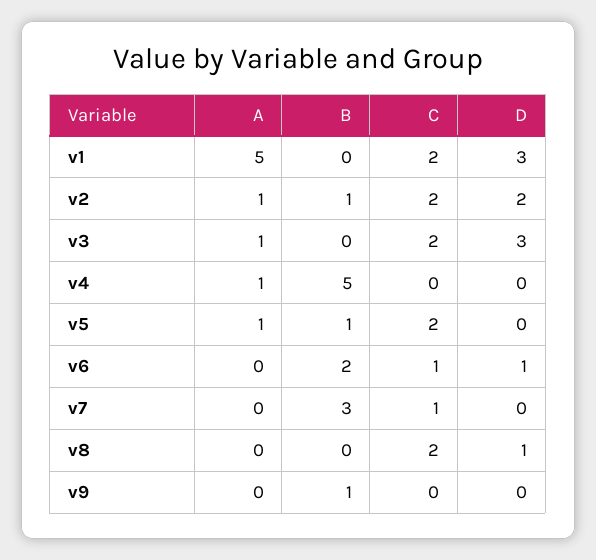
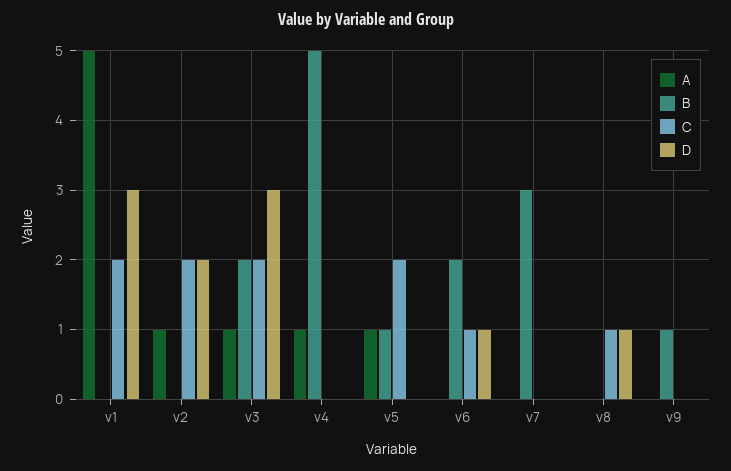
  {
    "A": {
      "v1": 5,
      "v2": 1,
      "v3": 1,
      "v4": 1,
      "v5": 1,
      "v6": 0,
      "v7": 0,
      "v8": 0,
      "v9": 0
    },
    "B": {
      "v1": 0,
-     "v2": 1,
+     "v2": 0,
-     "v3": 0,
+     "v3": 2,
      "v4": 5,
      "v5": 1,
      "v6": 2,
      "v7": 3,
      "v8": 0,
      "v9": 1
    },
    "C": {
      "v1": 2,
      "v2": 2,
      "v3": 2,
      "v4": 0,
      "v5": 2,
      "v6": 1,
-     "v7": 1,
+     "v7": 0,
-     "v8": 2,
+     "v8": 1,
      "v9": 0
    },
    "D": {
      "v1": 3,
      "v2": 2,
      "v3": 3,
      "v4": 0,
      "v5": 0,
      "v6": 1,
      "v7": 0,
      "v8": 1,
      "v9": 0
    }
  }

